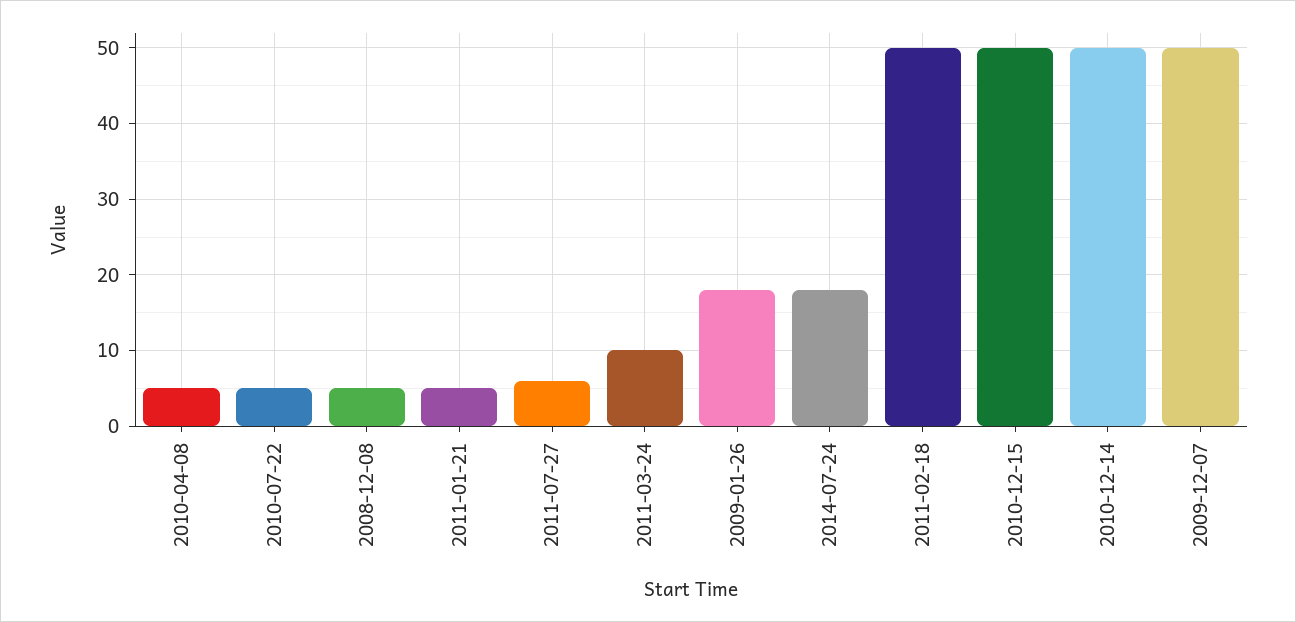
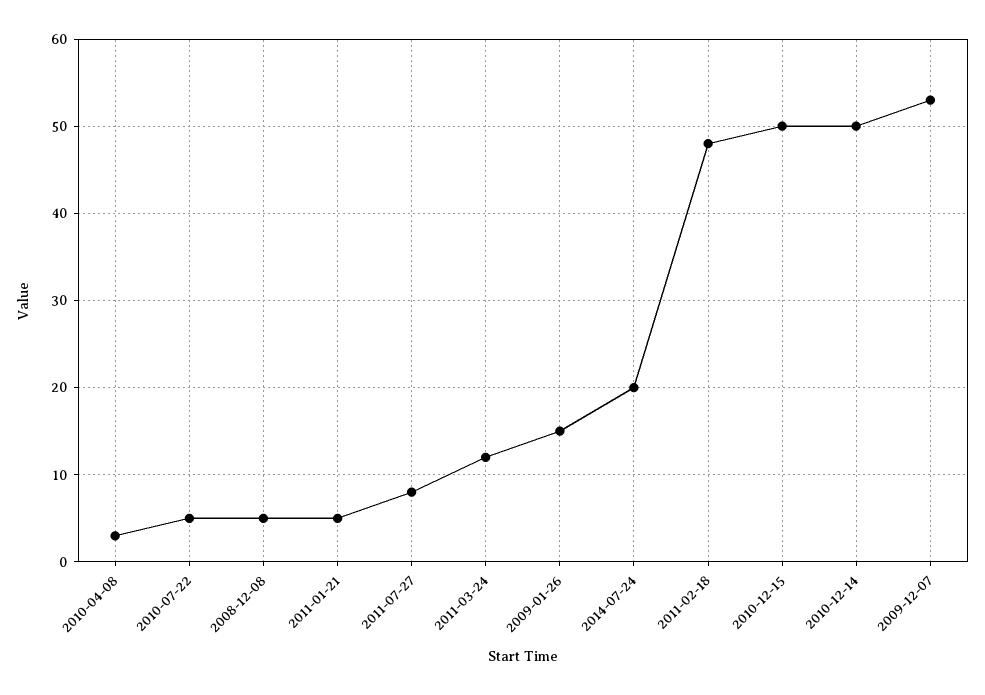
  {
-   "2010-04-08": 5,
+   "2010-04-08": 3,
    "2010-07-22": 5,
    "2008-12-08": 5,
    "2011-01-21": 5,
-   "2011-07-27": 6,
+   "2011-07-27": 8,
-   "2011-03-24": 10,
+   "2011-03-24": 12,
-   "2009-01-26": 18,
+   "2009-01-26": 15,
-   "2014-07-24": 18,
+   "2014-07-24": 20,
-   "2011-02-18": 50,
+   "2011-02-18": 48,
    "2010-12-15": 50,
    "2010-12-14": 50,
-   "2009-12-07": 50
+   "2009-12-07": 53
  }

